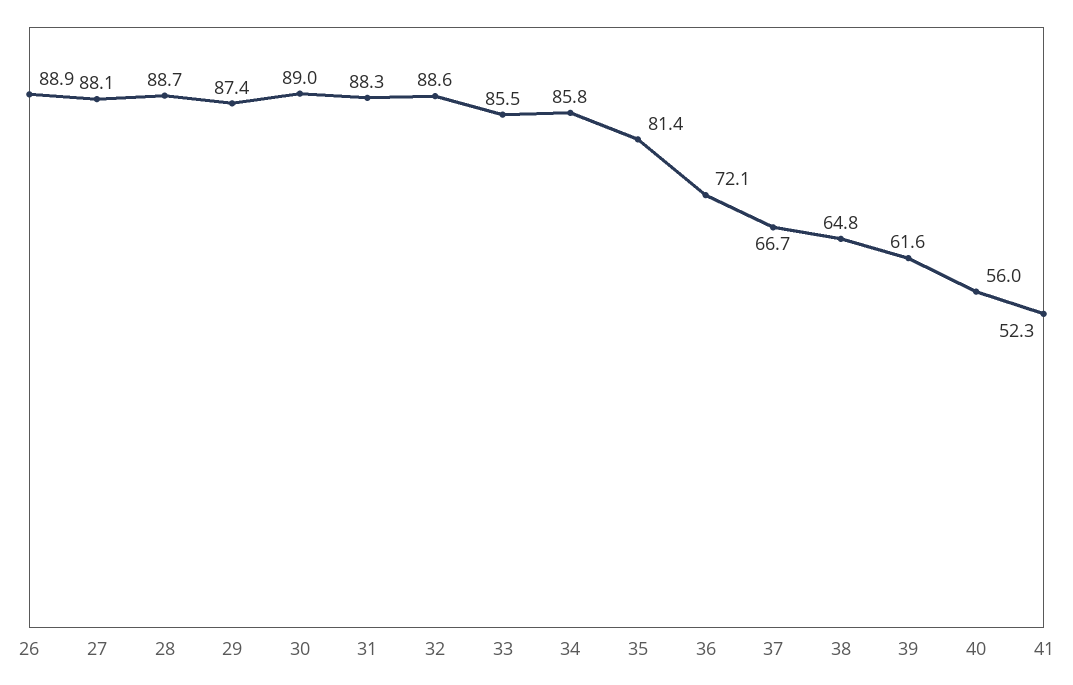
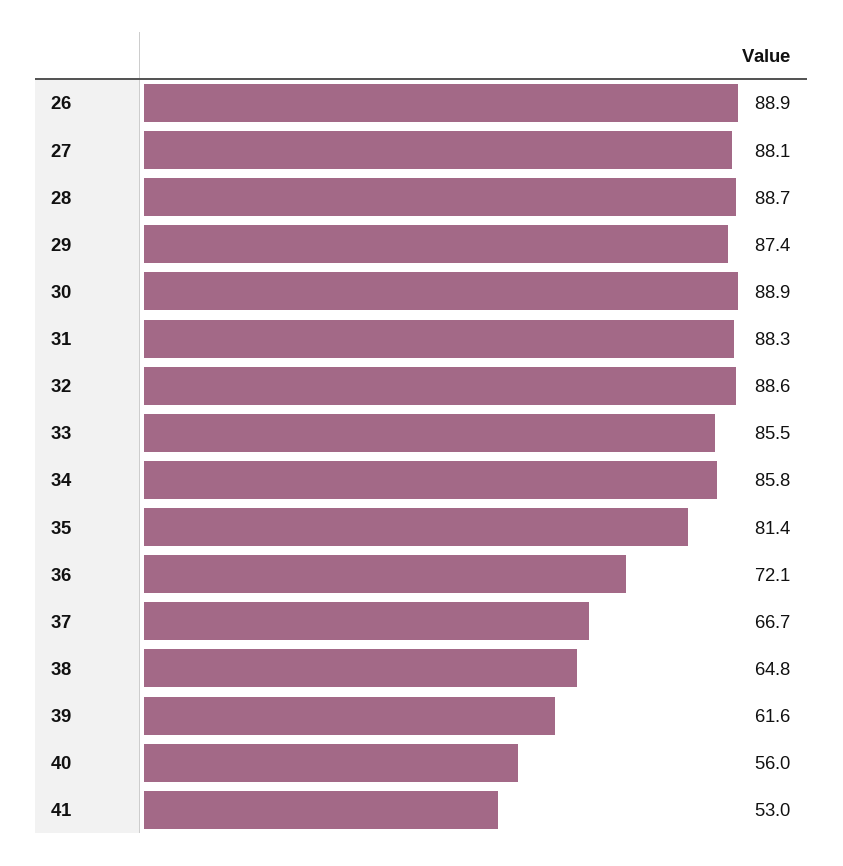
  {
    "26": 88.9,
    "27": 88.1,
    "28": 88.7,
    "29": 87.4,
-   "30": 89,
+   "30": 88.9,
    "31": 88.3,
    "32": 88.6,
    "33": 85.5,
    "34": 85.8,
    "35": 81.4,
    "36": 72.1,
    "37": 66.7,
    "38": 64.8,
    "39": 61.6,
    "40": 56,
-   "41": 52.3
+   "41": 53
  }

